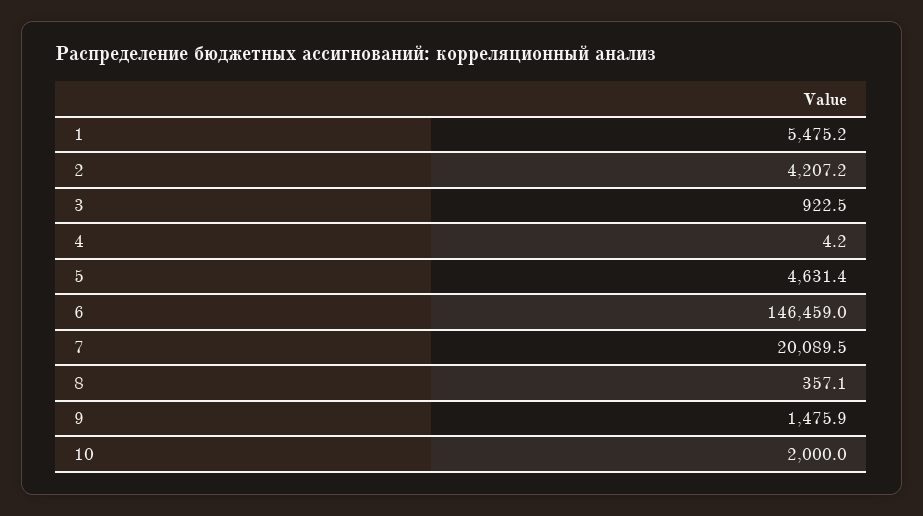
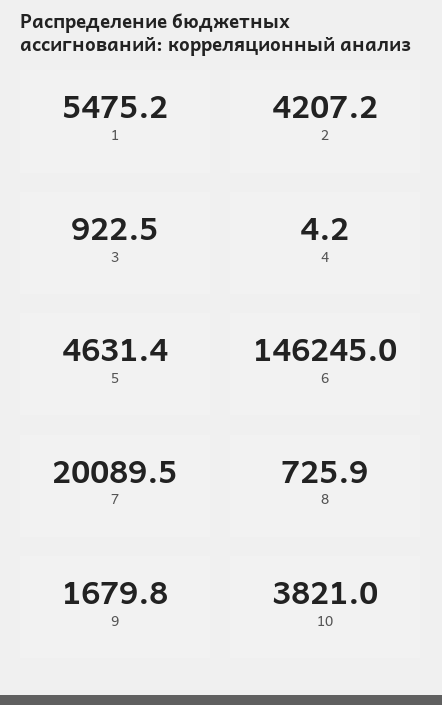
  {
    "1": 5475.2,
    "2": 4207.2,
    "3": 922.5,
    "4": 4.2,
    "5": 4631.4,
-   "6": 146459,
+   "6": 146245,
    "7": 20089.5,
-   "8": 357.1,
+   "8": 725.9,
-   "9": 1475.9,
+   "9": 1679.8,
-   "10": 2000
+   "10": 3821
  }

